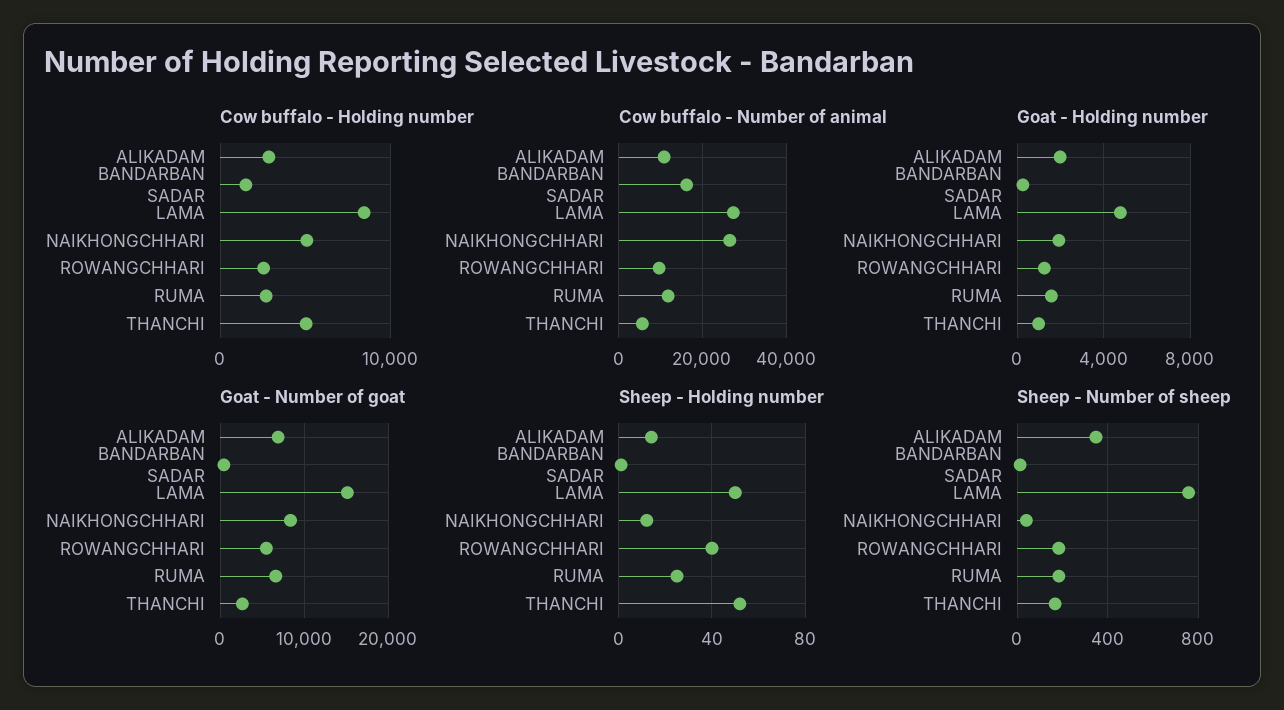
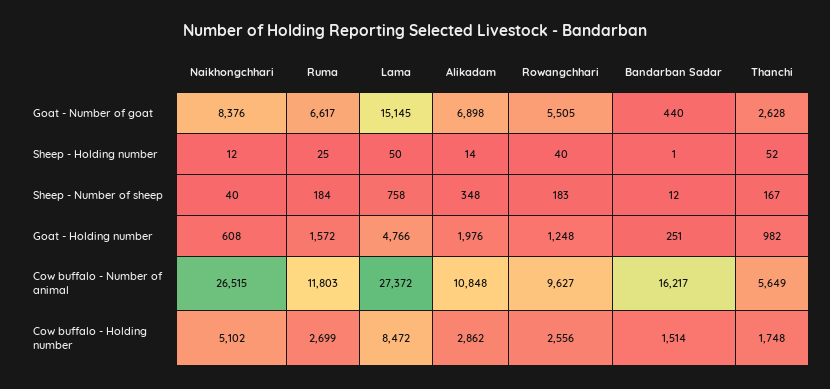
  {
    "Cow buffalo - Holding number": {
      "ALIKADAM": 2862,
      "BANDARBAN SADAR": 1514,
      "LAMA": 8472,
      "NAIKHONGCHHARI": 5102,
      "ROWANGCHHARI": 2556,
      "RUMA": 2699,
-     "THANCHI": 5000
+     "THANCHI": 1748
    },
    "Cow buffalo - Number of animal": {
      "ALIKADAM": 10848,
      "BANDARBAN SADAR": 16217,
      "LAMA": 27372,
      "NAIKHONGCHHARI": 26515,
      "ROWANGCHHARI": 9627,
      "RUMA": 11803,
      "THANCHI": 5649
    },
    "Goat - Holding number": {
      "ALIKADAM": 1976,
      "BANDARBAN SADAR": 251,
      "LAMA": 4766,
-     "NAIKHONGCHHARI": 2000,
+     "NAIKHONGCHHARI": 608,
      "ROWANGCHHARI": 1248,
      "RUMA": 1572,
      "THANCHI": 982
    },
    "Goat - Number of goat": {
      "ALIKADAM": 6898,
      "BANDARBAN SADAR": 440,
      "LAMA": 15145,
      "NAIKHONGCHHARI": 8376,
      "ROWANGCHHARI": 5505,
      "RUMA": 6617,
      "THANCHI": 2628
    },
    "Sheep - Holding number": {
      "ALIKADAM": 14,
      "BANDARBAN SADAR": 1,
      "LAMA": 50,
      "NAIKHONGCHHARI": 12,
      "ROWANGCHHARI": 40,
      "RUMA": 25,
      "THANCHI": 52
    },
    "Sheep - Number of sheep": {
      "ALIKADAM": 348,
      "BANDARBAN SADAR": 12,
      "LAMA": 758,
      "NAIKHONGCHHARI": 40,
      "ROWANGCHHARI": 183,
      "RUMA": 184,
      "THANCHI": 167
    }
  }

